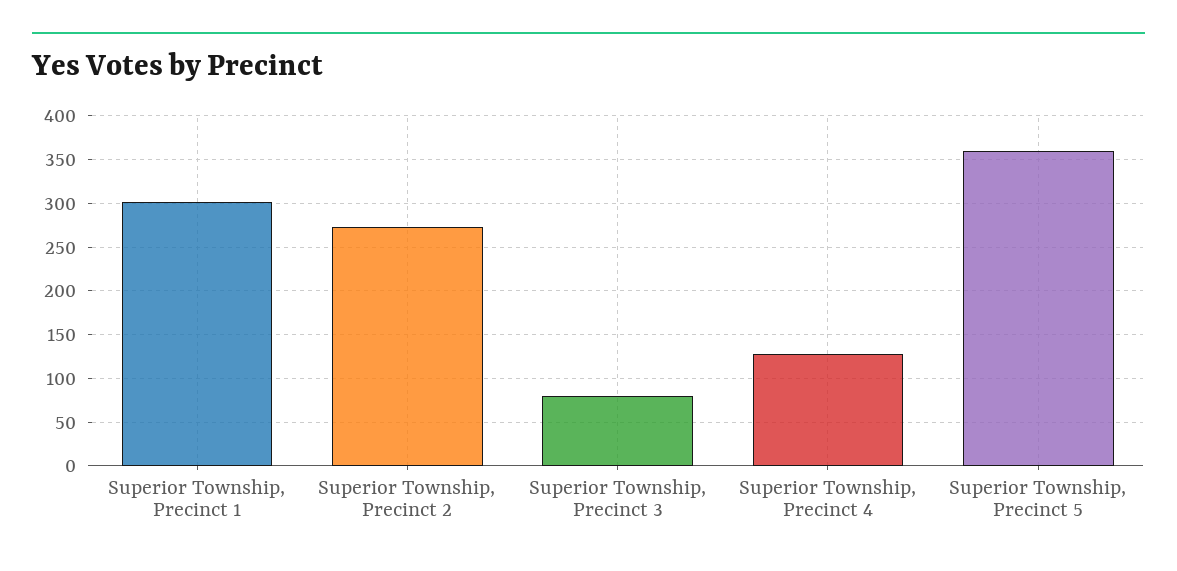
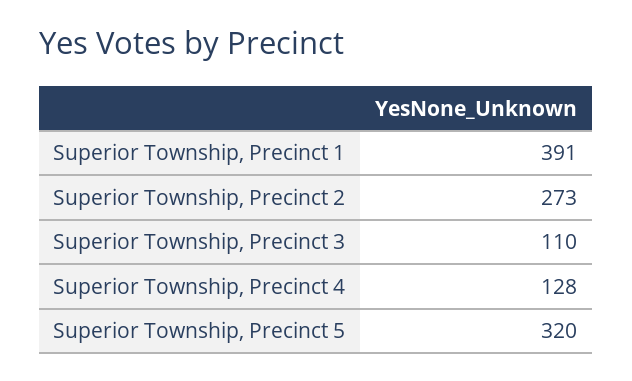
  {
-   "Superior Township, Precinct 1": 300,
+   "Superior Township, Precinct 1": 391,
    "Superior Township, Precinct 2": 273,
-   "Superior Township, Precinct 3": 80,
+   "Superior Township, Precinct 3": 110,
    "Superior Township, Precinct 4": 128,
-   "Superior Township, Precinct 5": 360
+   "Superior Township, Precinct 5": 320
  }

